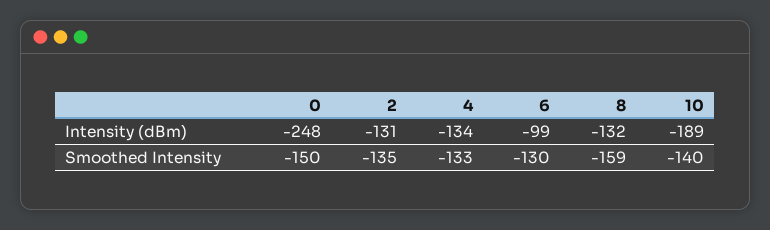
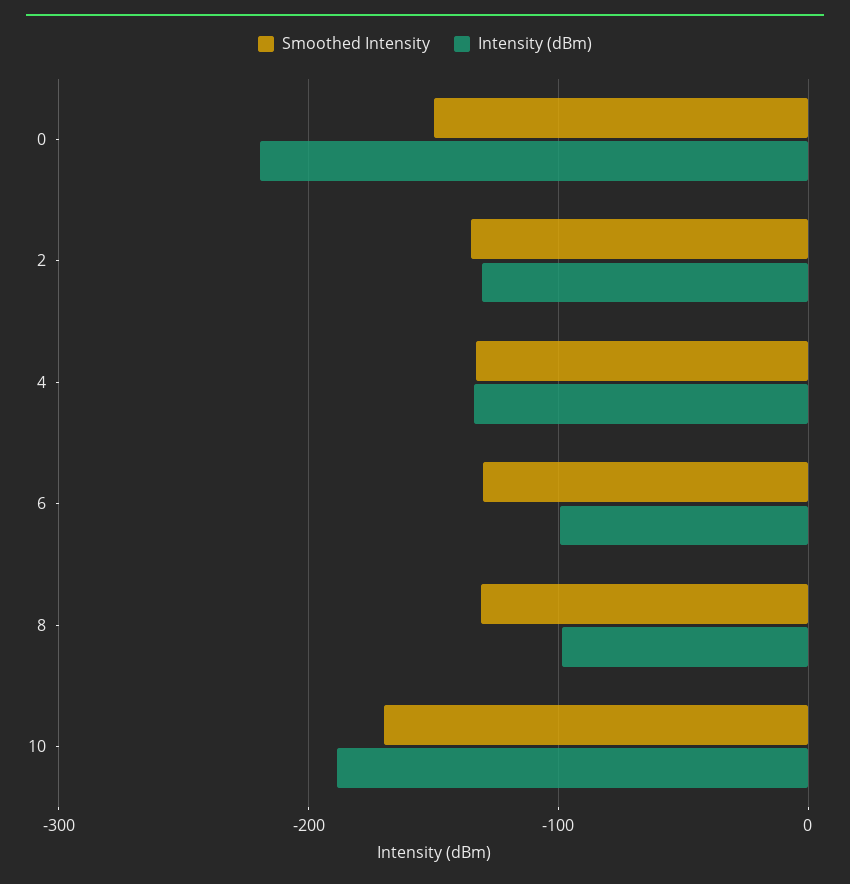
  {
    "Intensity (dBm)": {
-     "0": -248,
+     "0": -220,
      "2": -131,
      "4": -134,
      "6": -99,
-     "8": -132,
+     "8": -100,
      "10": -189
    },
    "Smoothed Intensity": {
      "0": -150,
      "2": -135,
      "4": -133,
      "6": -130,
-     "8": -159,
+     "8": -130,
-     "10": -140
+     "10": -170
    }
  }

